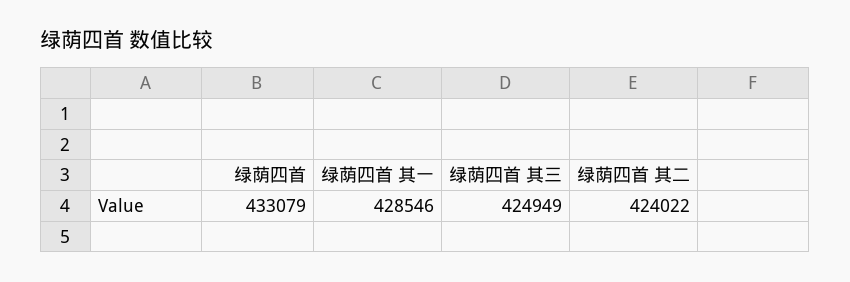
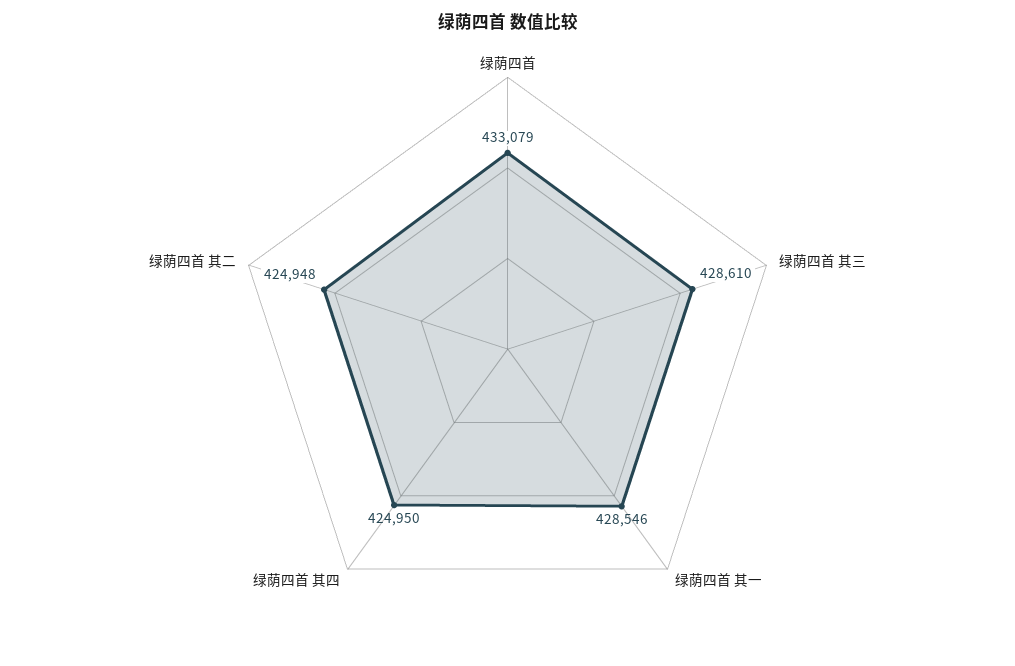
  {
    "绿荫四首": 433079,
    "绿荫四首 其一": 428546,
-   "绿荫四首 其三": 424949,
+   "绿荫四首 其三": 428610,
-   "绿荫四首 其二": 424022
+   "绿荫四首 其二": 424948,
+   "绿荫四首 其四": 424950
  }

